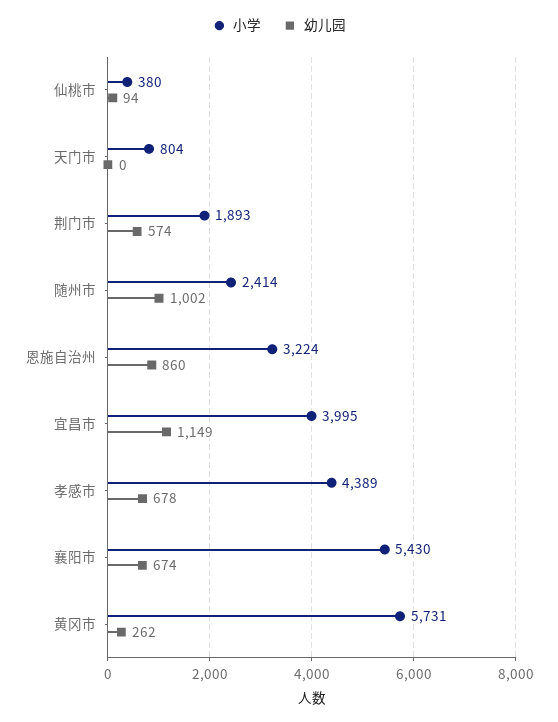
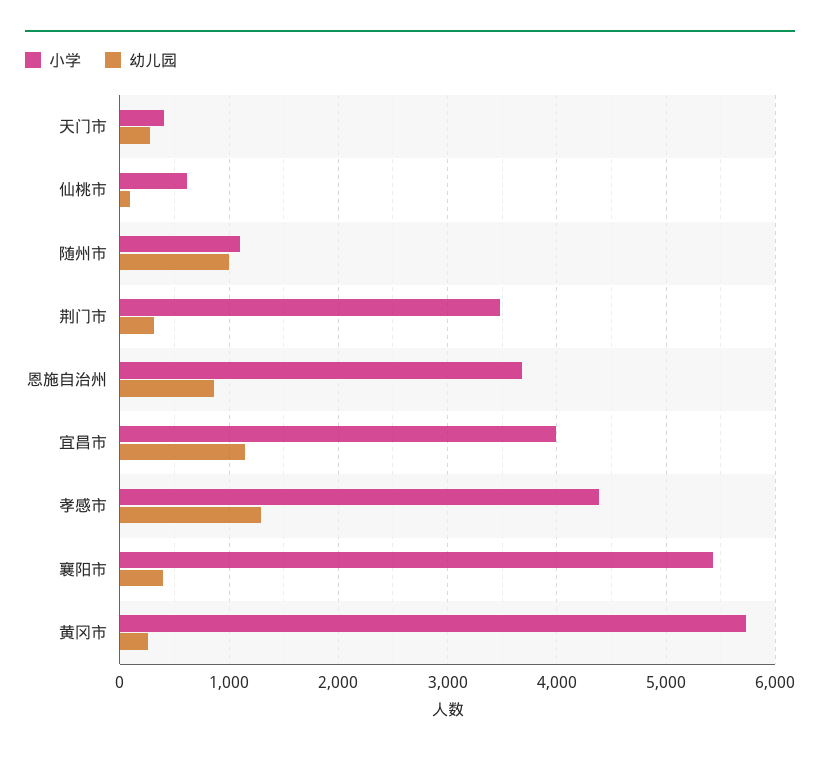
  {
    "小学": {
-     "仙桃市": 380,
+     "仙桃市": 600,
-     "天门市": 804,
+     "天门市": 400,
-     "荆门市": 1893,
+     "荆门市": 3500,
-     "随州市": 2414,
+     "随州市": 1100,
-     "恩施自治州": 3224,
+     "恩施自治州": 3700,
      "宜昌市": 3995,
      "孝感市": 4389,
      "襄阳市": 5430,
      "黄冈市": 5731
    },
    "幼儿园": {
      "仙桃市": 94,
-     "天门市": 0,
+     "天门市": 300,
-     "荆门市": 574,
+     "荆门市": 300,
      "随州市": 1002,
      "恩施自治州": 860,
      "宜昌市": 1149,
-     "孝感市": 678,
+     "孝感市": 1300,
-     "襄阳市": 674,
+     "襄阳市": 400,
      "黄冈市": 262
    }
  }

